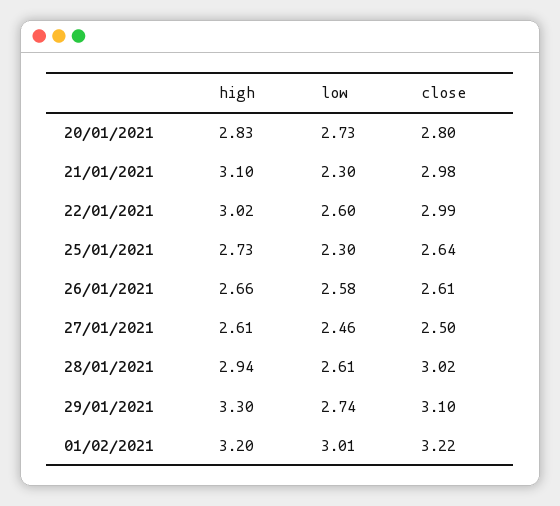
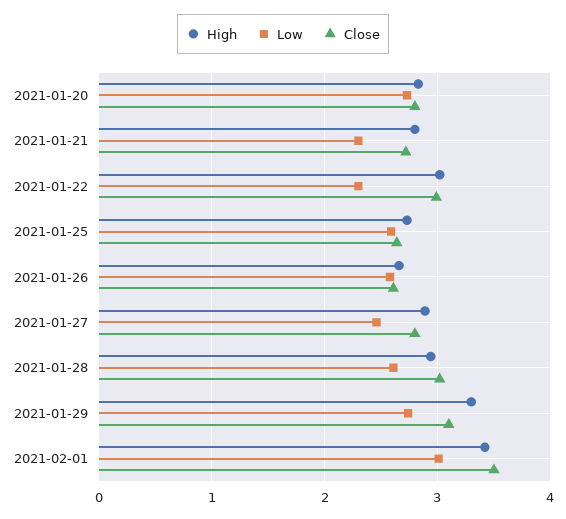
  {
    "high": {
      "20/01/2021": 2.83,
-     "21/01/2021": 3.1,
+     "21/01/2021": 2.8,
      "22/01/2021": 3.02,
      "25/01/2021": 2.73,
      "26/01/2021": 2.66,
-     "27/01/2021": 2.61,
+     "27/01/2021": 2.9,
      "28/01/2021": 2.94,
      "29/01/2021": 3.3,
-     "01/02/2021": 3.2
+     "01/02/2021": 3.4
    },
    "low": {
      "20/01/2021": 2.73,
      "21/01/2021": 2.3,
-     "22/01/2021": 2.6,
+     "22/01/2021": 2.3,
-     "25/01/2021": 2.3,
+     "25/01/2021": 2.6,
      "26/01/2021": 2.58,
      "27/01/2021": 2.46,
      "28/01/2021": 2.61,
      "29/01/2021": 2.74,
      "01/02/2021": 3.01
    },
    "close": {
      "20/01/2021": 2.8,
-     "21/01/2021": 2.98,
+     "21/01/2021": 2.7,
      "22/01/2021": 2.99,
      "25/01/2021": 2.64,
      "26/01/2021": 2.61,
-     "27/01/2021": 2.5,
+     "27/01/2021": 2.8,
      "28/01/2021": 3.02,
      "29/01/2021": 3.1,
-     "01/02/2021": 3.22
+     "01/02/2021": 3.5
    }
  }

